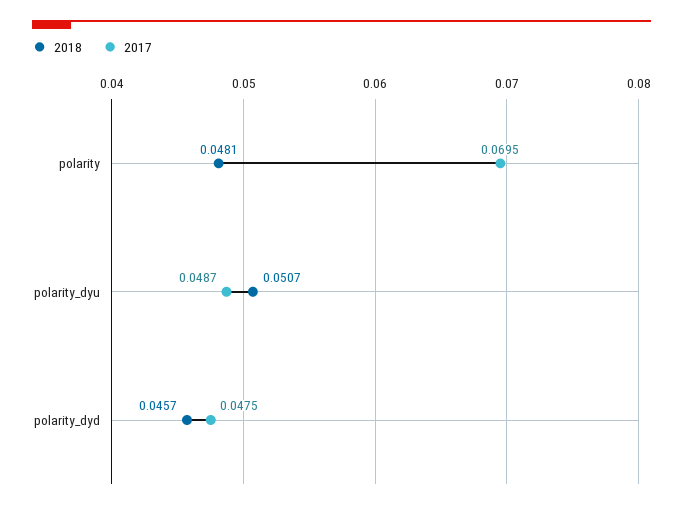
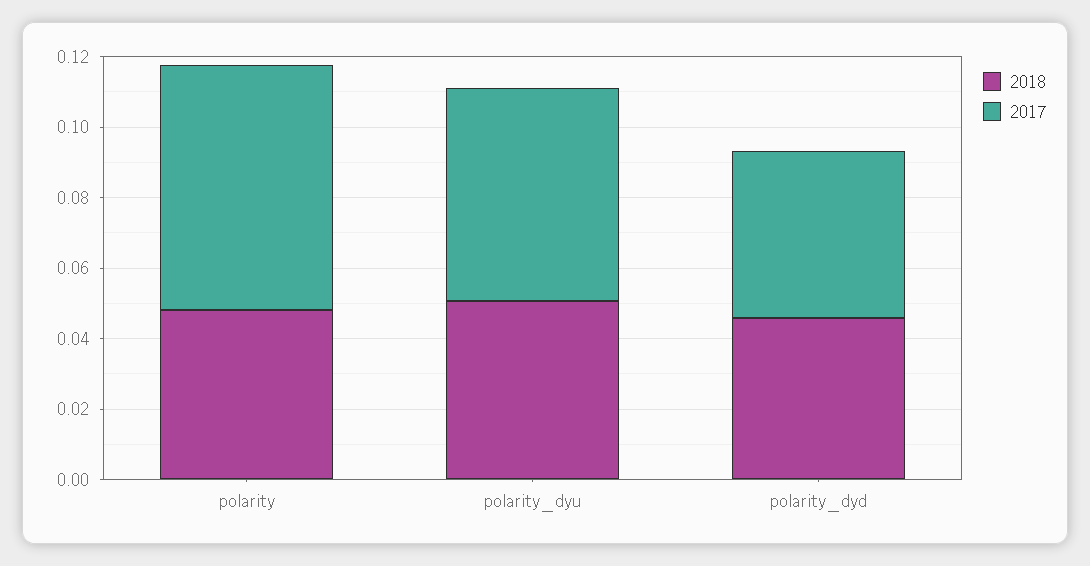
  {
    "2018": {
      "polarity": 0.0481,
      "polarity_dyu": 0.0507,
      "polarity_dyd": 0.0457
    },
    "2017": {
      "polarity": 0.0695,
-     "polarity_dyu": 0.0487,
+     "polarity_dyu": 0.06,
      "polarity_dyd": 0.0475
    }
  }

